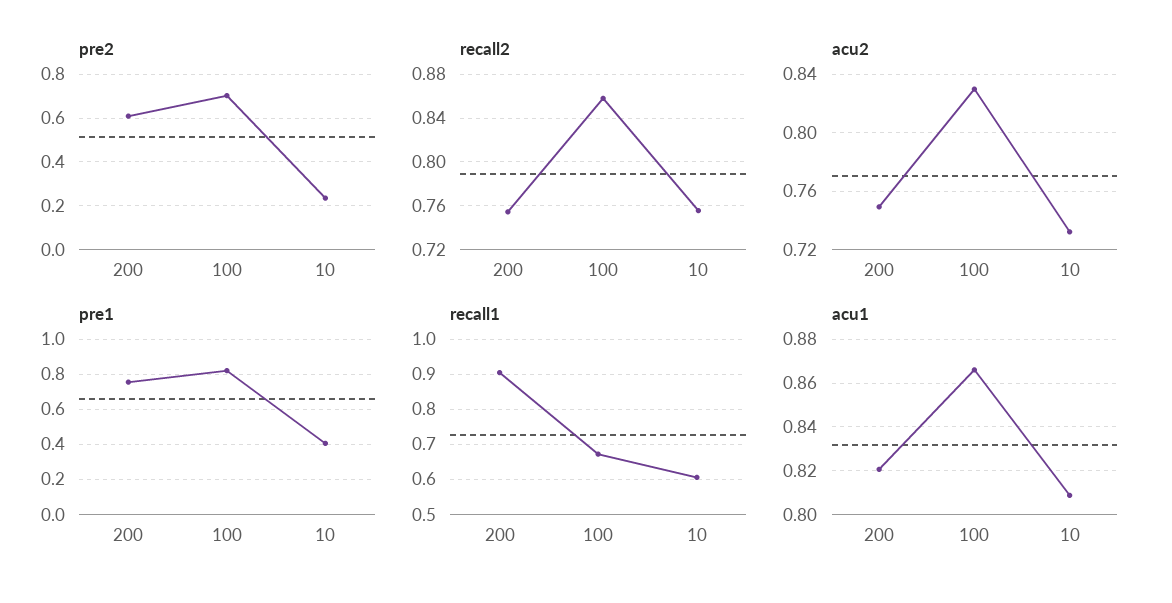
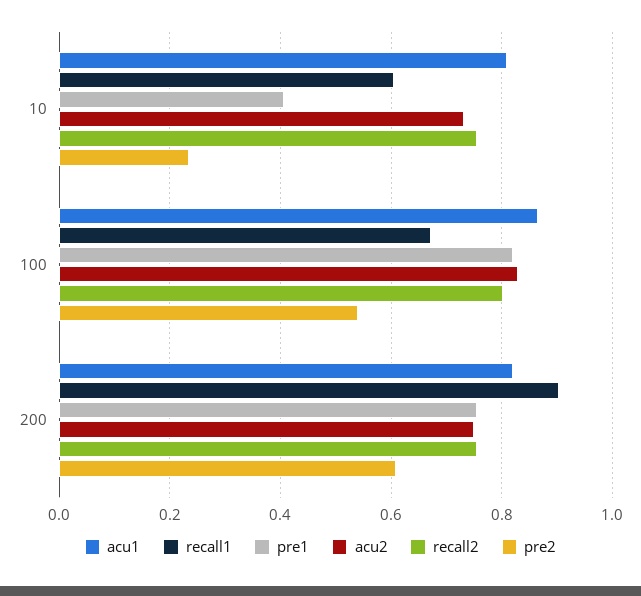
  {
    "pre2": {
      "200": 0.6,
-     "100": 0.7,
+     "100": 0.54,
      "10": 0.24
    },
    "recall2": {
      "200": 0.75,
-     "100": 0.86,
+     "100": 0.8,
      "10": 0.76
    },
    "acu2": {
      "200": 0.75,
      "100": 0.83,
      "10": 0.73
    },
    "pre1": {
      "200": 0.76,
      "100": 0.82,
      "10": 0.4
    },
    "recall1": {
      "200": 0.9,
      "100": 0.68,
      "10": 0.6
    },
    "acu1": {
      "200": 0.82,
      "100": 0.865,
      "10": 0.81
    }
  }

